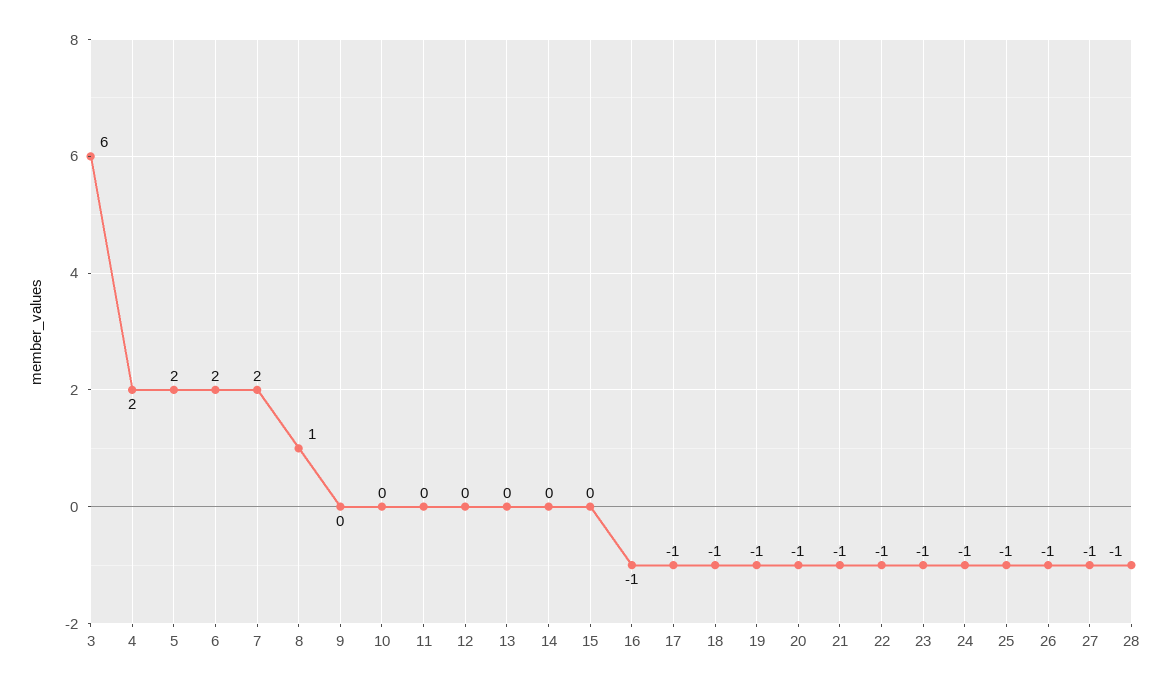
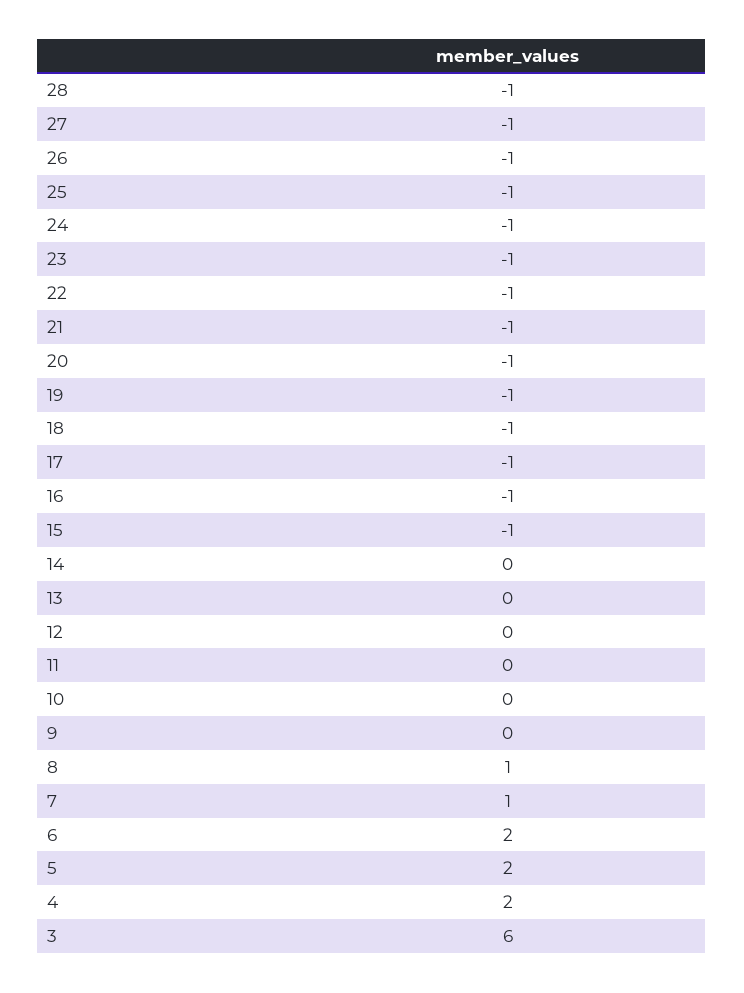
  {
    "3": 6,
    "4": 2,
    "5": 2,
    "6": 2,
-   "7": 2,
+   "7": 1,
    "8": 1,
    "9": 0,
    "10": 0,
    "11": 0,
    "12": 0,
    "13": 0,
    "14": 0,
-   "15": 0,
+   "15": -1,
    "16": -1,
    "17": -1,
    "18": -1,
    "19": -1,
    "20": -1,
    "21": -1,
    "22": -1,
    "23": -1,
    "24": -1,
    "25": -1,
    "26": -1,
    "27": -1,
    "28": -1
  }

